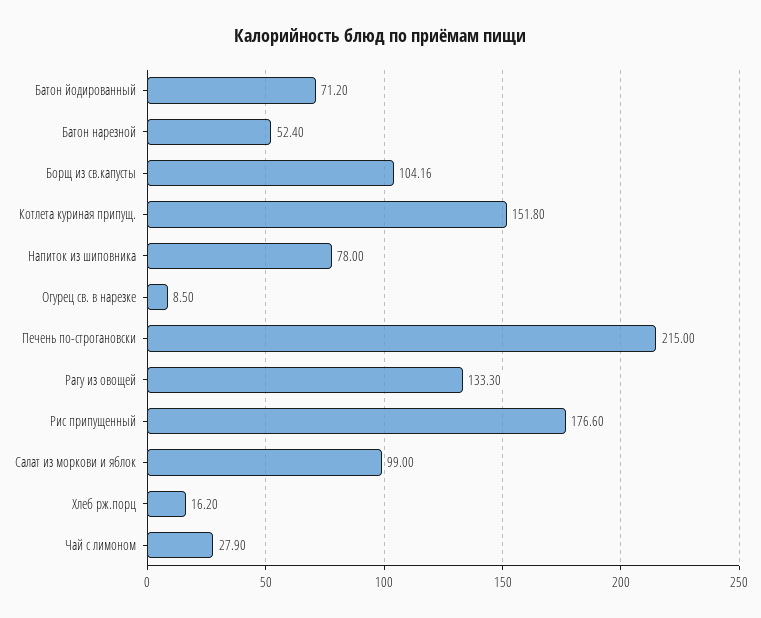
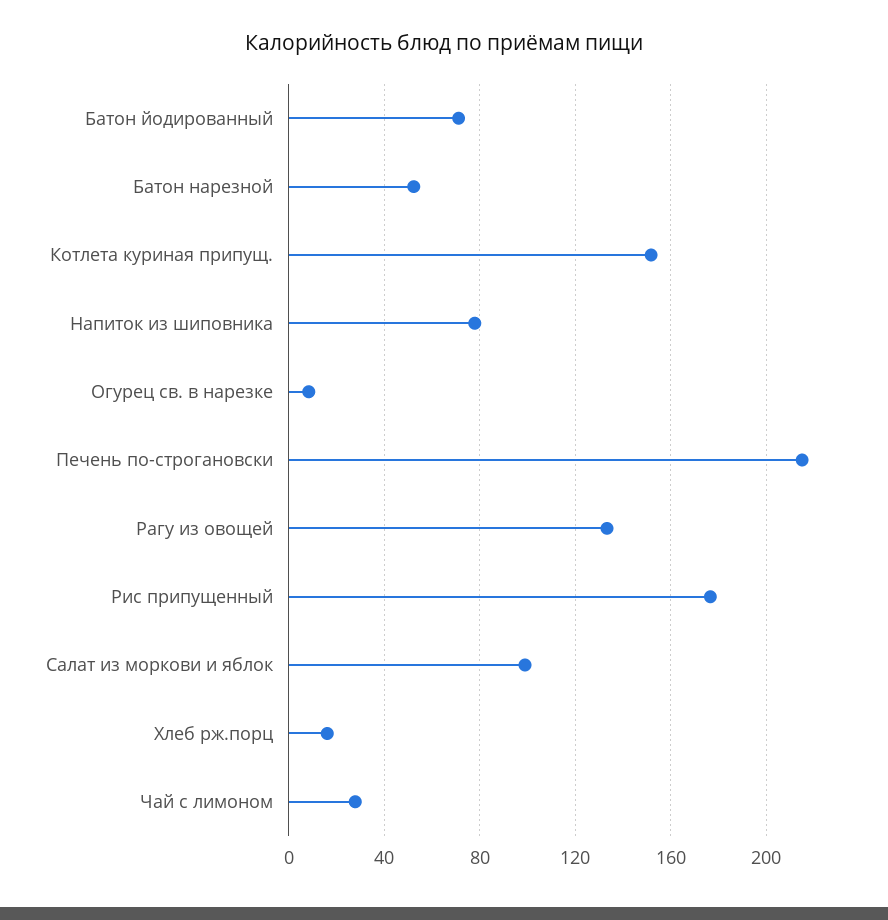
  {
    "Батон йодированный": 71.2,
    "Батон нарезной": 52.4,
-   "Борщ из св.капусты": 104.16,
    "Котлета куриная припущ.": 151.8,
    "Напиток из шиповника": 78,
    "Огурец св. в нарезке": 8.5,
    "Печень по-строгановски": 215,
    "Рагу из овощей": 133.3,
    "Рис припущенный": 176.6,
    "Салат из моркови и яблок": 99,
    "Хлеб рж.порц": 16.2,
    "Чай с лимоном": 27.9
  }

